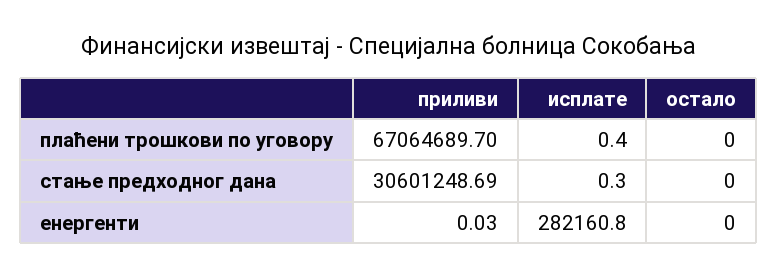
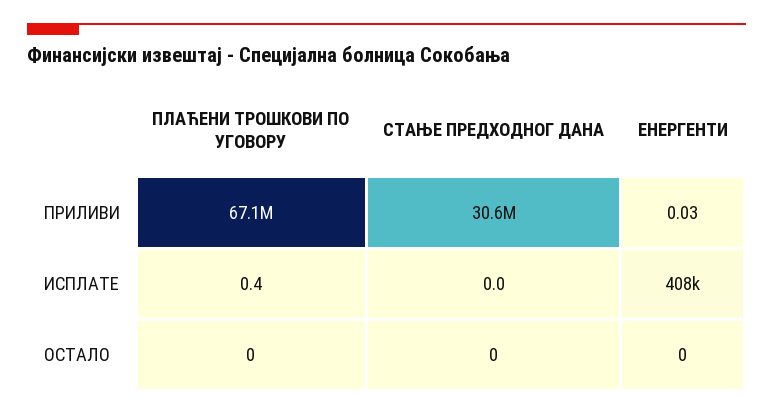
  {
    "приливи": {
      "плаћени трошкови по уговору": 67064689.7,
      "стање предходног дана": 30601248.69,
      "енергенти": 0.03
    },
    "исплате": {
      "плаћени трошкови по уговору": 0.4,
-     "стање предходног дана": 0.3,
+     "стање предходног дана": 0,
-     "енергенти": 282160.8
+     "енергенти": 408000
    },
    "остало": {
      "плаћени трошкови по уговору": 0,
      "стање предходног дана": 0,
      "енергенти": 0
    }
  }

